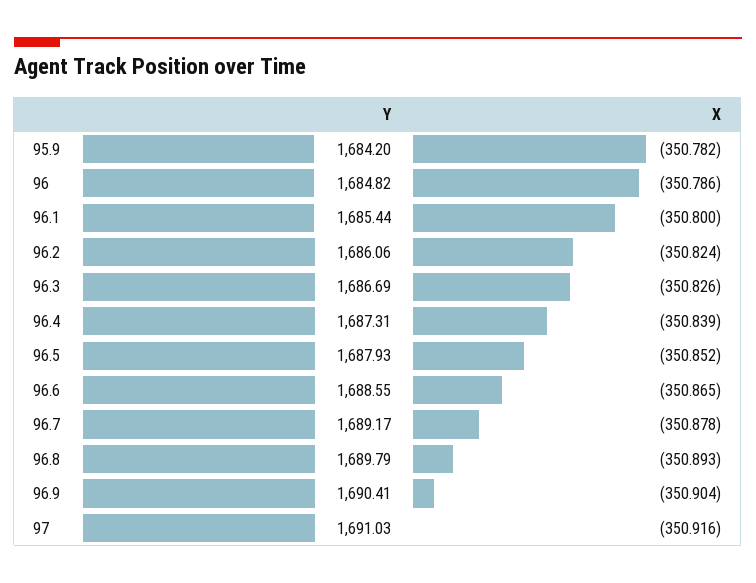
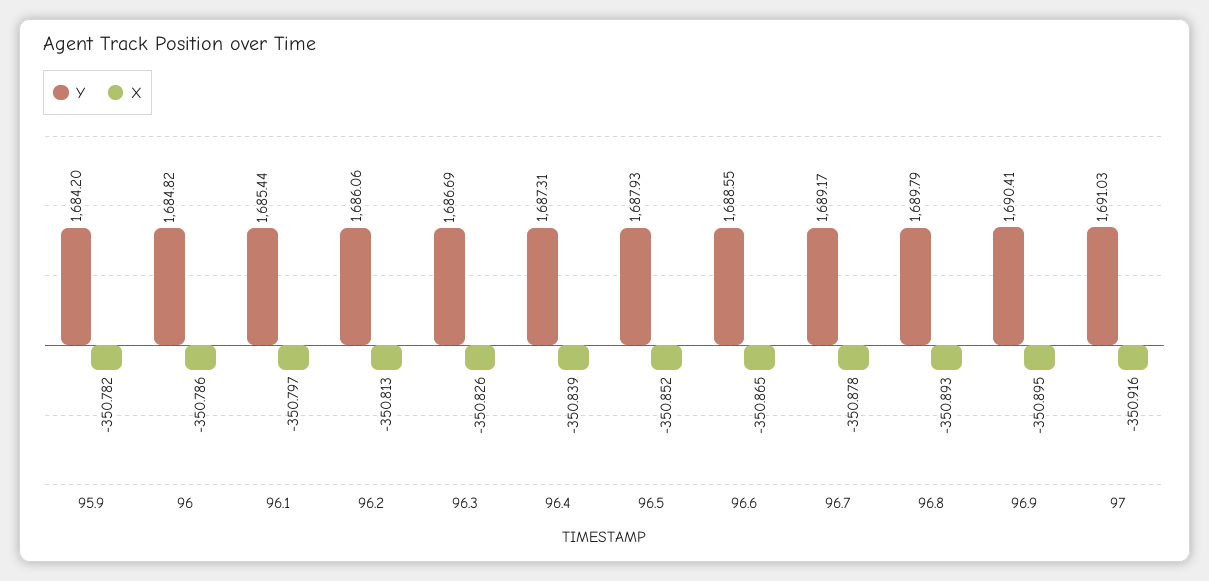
  {
    "Y": {
      "95.9": 1684.2,
      "96": 1684.82,
      "96.1": 1685.44,
      "96.2": 1686.06,
      "96.3": 1686.69,
      "96.4": 1687.31,
      "96.5": 1687.93,
      "96.6": 1688.55,
      "96.7": 1689.17,
      "96.8": 1689.79,
      "96.9": 1690.41,
      "97": 1691.03
    },
    "X": {
      "95.9": -350.782,
      "96": -350.786,
-     "96.1": -350.8,
+     "96.1": -350.797,
-     "96.2": -350.824,
+     "96.2": -350.813,
      "96.3": -350.826,
      "96.4": -350.839,
      "96.5": -350.852,
      "96.6": -350.865,
      "96.7": -350.878,
      "96.8": -350.893,
-     "96.9": -350.904,
+     "96.9": -350.895,
      "97": -350.916
    }
  }

